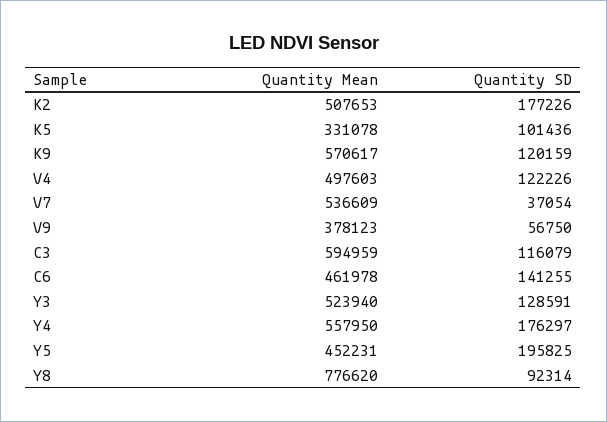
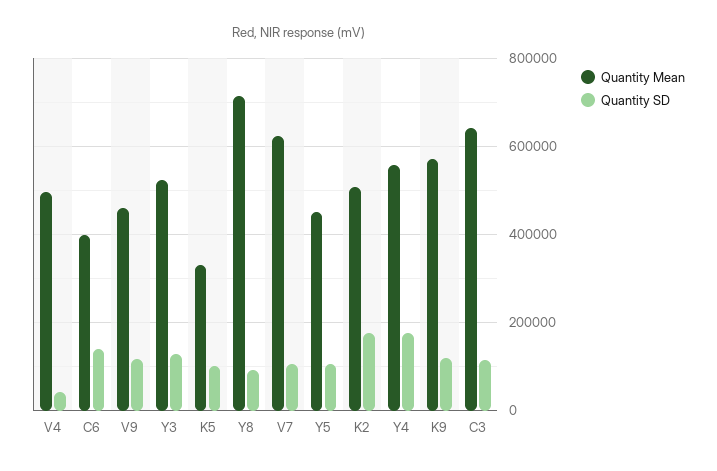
  {
    "Quantity Mean": {
      "K2": 507653,
      "K5": 331078,
      "K9": 570617,
      "V4": 497603,
-     "V7": 536609,
+     "V7": 620000,
-     "V9": 378123,
+     "V9": 460000,
-     "C3": 594959,
+     "C3": 640000,
-     "C6": 461978,
+     "C6": 400000,
      "Y3": 523940,
      "Y4": 557950,
      "Y5": 452231,
-     "Y8": 776620
+     "Y8": 720000
    },
    "Quantity SD": {
      "K2": 177226,
      "K5": 101436,
      "K9": 120159,
-     "V4": 122226,
+     "V4": 40000,
-     "V7": 37054,
+     "V7": 100000,
-     "V9": 56750,
+     "V9": 120000,
      "C3": 116079,
      "C6": 141255,
      "Y3": 128591,
      "Y4": 176297,
-     "Y5": 195825,
+     "Y5": 100000,
      "Y8": 92314
    }
  }

